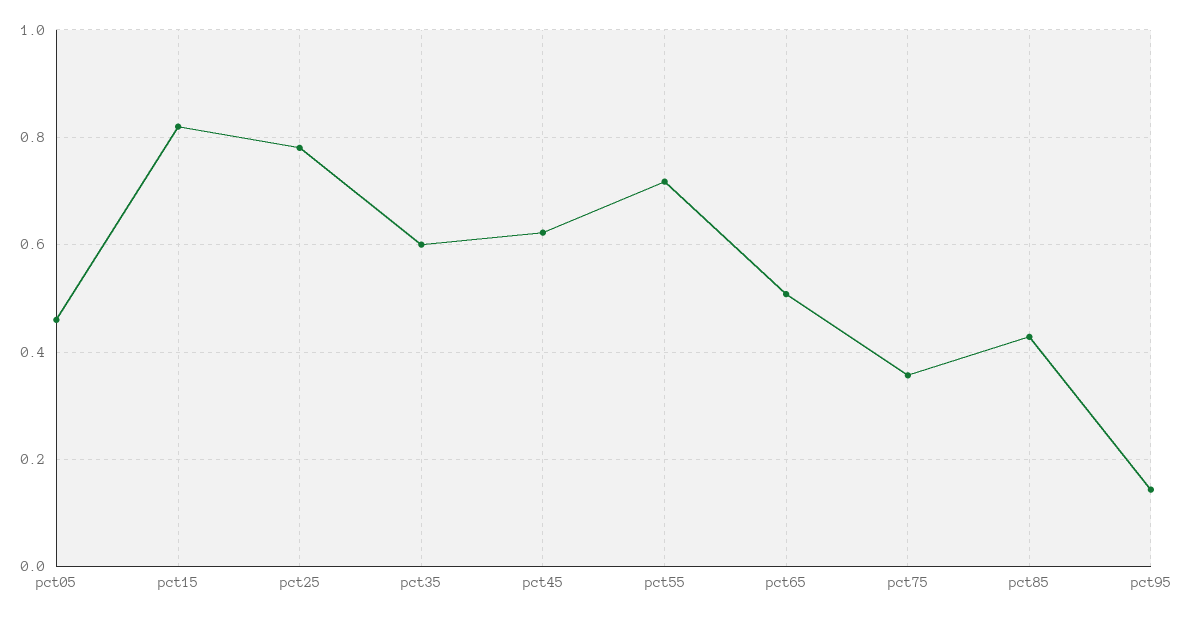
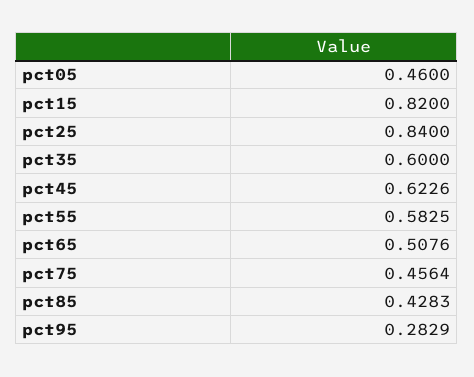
  {
    "pct05": 0.46,
    "pct15": 0.82,
-   "pct25": 0.78,
+   "pct25": 0.84,
    "pct35": 0.6,
    "pct45": 0.6226,
-   "pct55": 0.72,
+   "pct55": 0.5825,
    "pct65": 0.5076,
-   "pct75": 0.36,
+   "pct75": 0.4564,
    "pct85": 0.4283,
-   "pct95": 0.14
+   "pct95": 0.2829
  }

